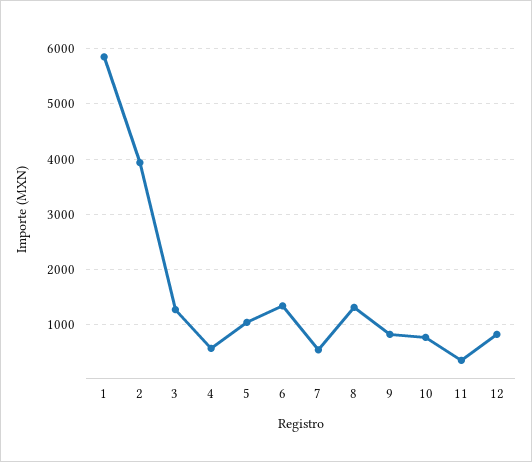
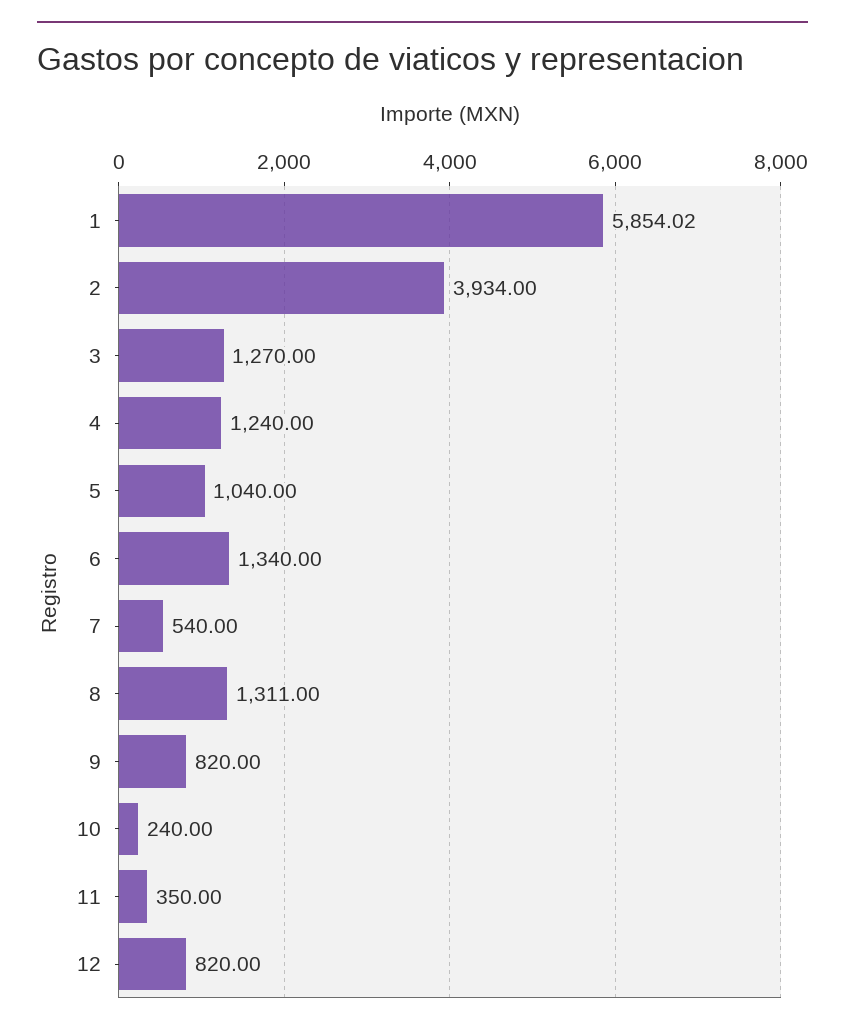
  {
    "1": 5854.02,
    "2": 3934,
    "3": 1270,
-   "4": 600,
+   "4": 1240,
    "5": 1040,
    "6": 1340,
    "7": 540,
    "8": 1311,
    "9": 820,
-   "10": 800,
+   "10": 240,
    "11": 350,
    "12": 820
  }

